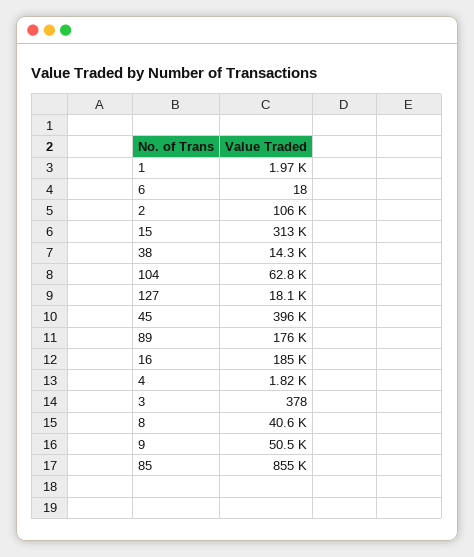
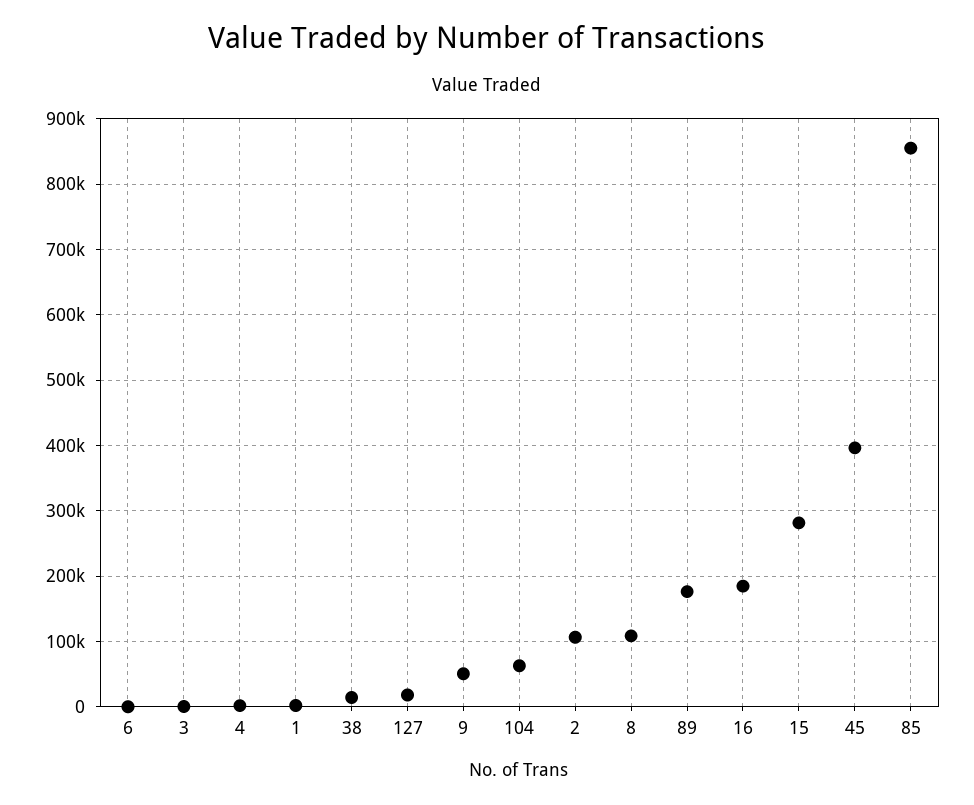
  {
    "1": 1970,
    "6": 18,
    "2": 106000,
-   "15": 313000,
+   "15": 280000,
    "38": 14300,
    "104": 62800,
    "127": 18100,
    "45": 396000,
    "89": 176000,
    "16": 185000,
    "4": 1820,
    "3": 378,
-   "8": 40600,
+   "8": 110000,
    "9": 50500,
    "85": 855000
  }

